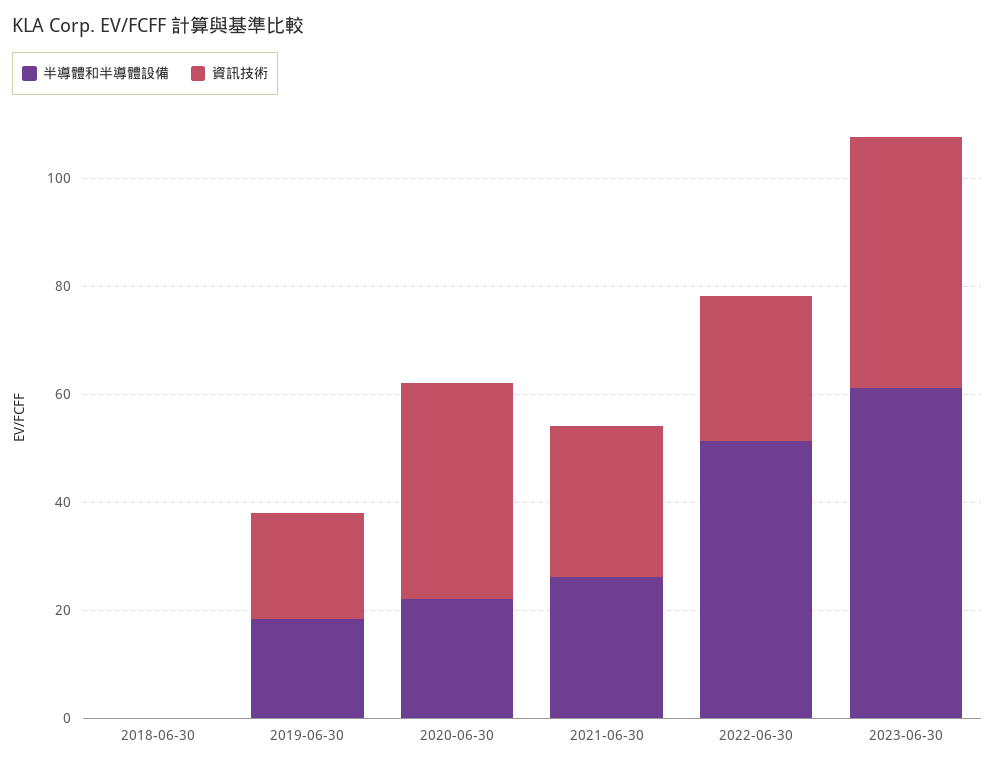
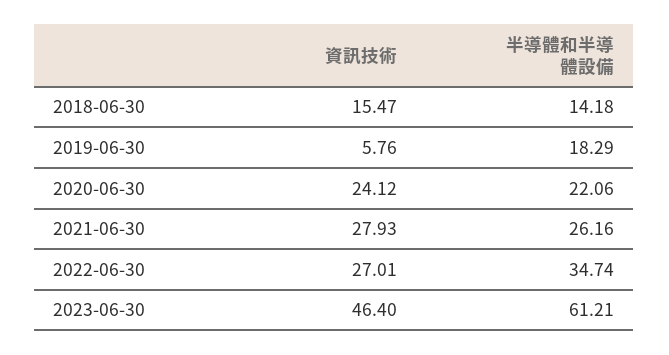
  {
    "半導體和半導體設備": {
-     "2018-06-30": 0,
+     "2018-06-30": 14.18,
      "2019-06-30": 18.29,
      "2020-06-30": 22.06,
      "2021-06-30": 26.16,
-     "2022-06-30": 50,
+     "2022-06-30": 34.74,
      "2023-06-30": 61.21
    },
    "資訊技術": {
-     "2018-06-30": 0,
+     "2018-06-30": 15.47,
-     "2019-06-30": 20,
+     "2019-06-30": 5.76,
-     "2020-06-30": 40,
+     "2020-06-30": 24.12,
      "2021-06-30": 27.93,
      "2022-06-30": 27.01,
      "2023-06-30": 46.4
    }
  }

